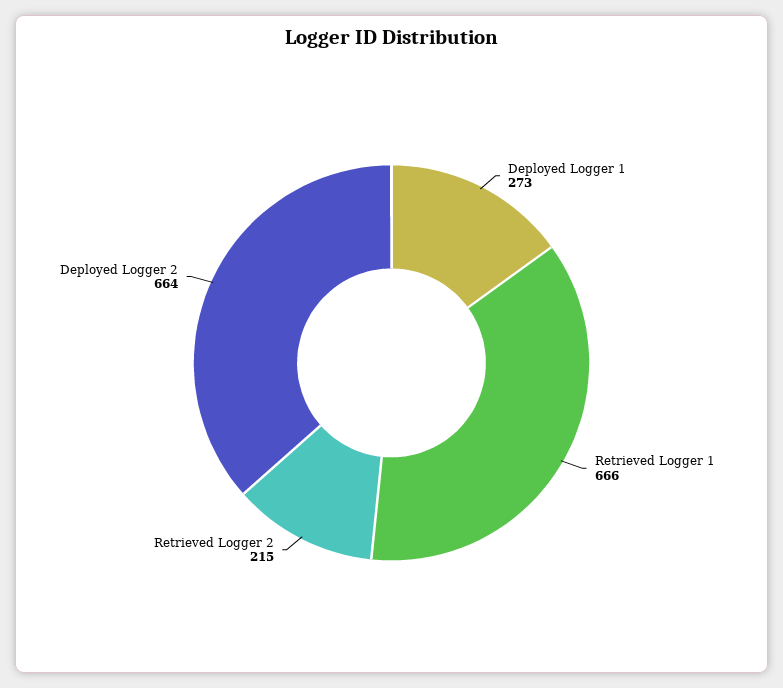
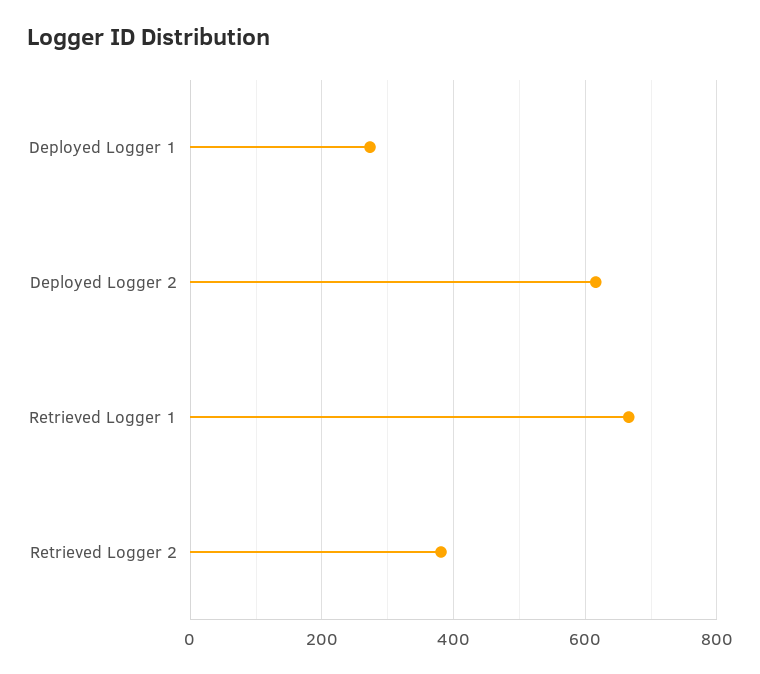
  {
    "Deployed Logger 1": 273,
    "Retrieved Logger 1": 666,
-   "Retrieved Logger 2": 215,
+   "Retrieved Logger 2": 380,
-   "Deployed Logger 2": 664
+   "Deployed Logger 2": 620
  }

